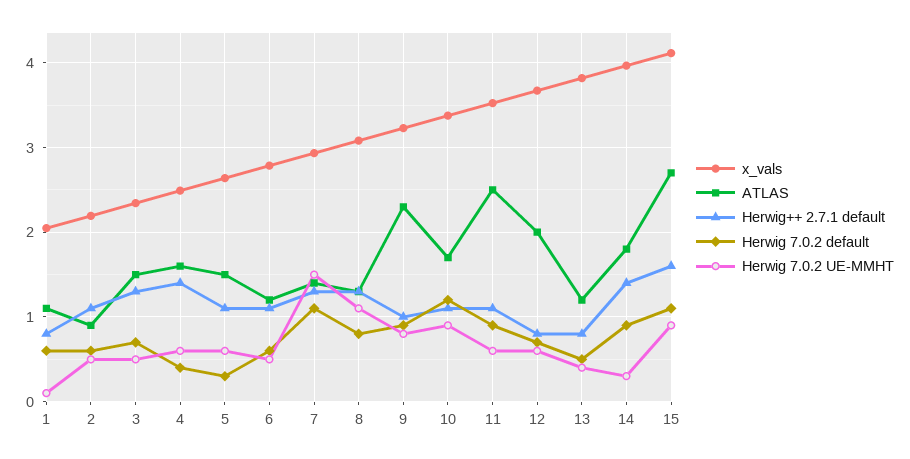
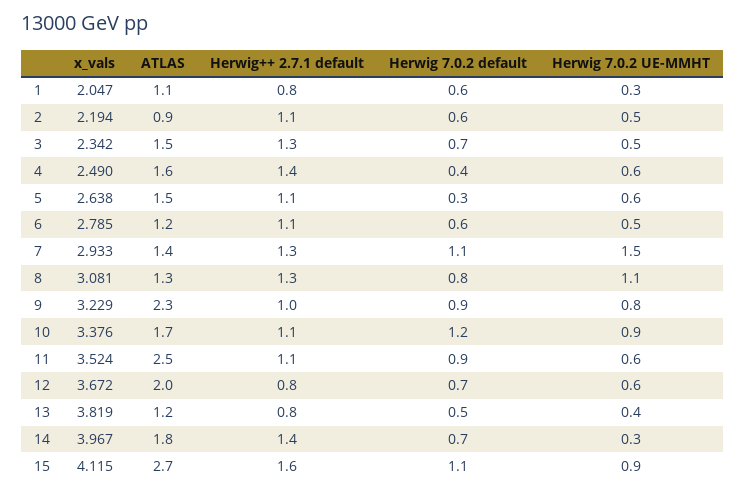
  {
    "x_vals": {
      "1": 2.047,
      "2": 2.194,
      "3": 2.342,
      "4": 2.49,
      "5": 2.638,
      "6": 2.785,
      "7": 2.933,
      "8": 3.081,
      "9": 3.229,
      "10": 3.376,
      "11": 3.524,
      "12": 3.672,
      "13": 3.819,
      "14": 3.967,
      "15": 4.115
    },
    "ATLAS": {
      "1": 1.1,
      "2": 0.9,
      "3": 1.5,
      "4": 1.6,
      "5": 1.5,
      "6": 1.2,
      "7": 1.4,
      "8": 1.3,
      "9": 2.3,
      "10": 1.7,
      "11": 2.5,
      "12": 2,
      "13": 1.2,
      "14": 1.8,
      "15": 2.7
    },
    "Herwig++ 2.7.1 default": {
      "1": 0.8,
      "2": 1.1,
      "3": 1.3,
      "4": 1.4,
      "5": 1.1,
      "6": 1.1,
      "7": 1.3,
      "8": 1.3,
      "9": 1,
      "10": 1.1,
      "11": 1.1,
      "12": 0.8,
      "13": 0.8,
      "14": 1.4,
      "15": 1.6
    },
    "Herwig 7.0.2 default": {
      "1": 0.6,
      "2": 0.6,
      "3": 0.7,
      "4": 0.4,
      "5": 0.3,
      "6": 0.6,
      "7": 1.1,
      "8": 0.8,
      "9": 0.9,
      "10": 1.2,
      "11": 0.9,
      "12": 0.7,
      "13": 0.5,
-     "14": 0.9,
+     "14": 0.7,
      "15": 1.1
    },
    "Herwig 7.0.2 UE-MMHT": {
-     "1": 0.1,
+     "1": 0.3,
      "2": 0.5,
      "3": 0.5,
      "4": 0.6,
      "5": 0.6,
      "6": 0.5,
      "7": 1.5,
      "8": 1.1,
      "9": 0.8,
      "10": 0.9,
      "11": 0.6,
      "12": 0.6,
      "13": 0.4,
      "14": 0.3,
      "15": 0.9
    }
  }

